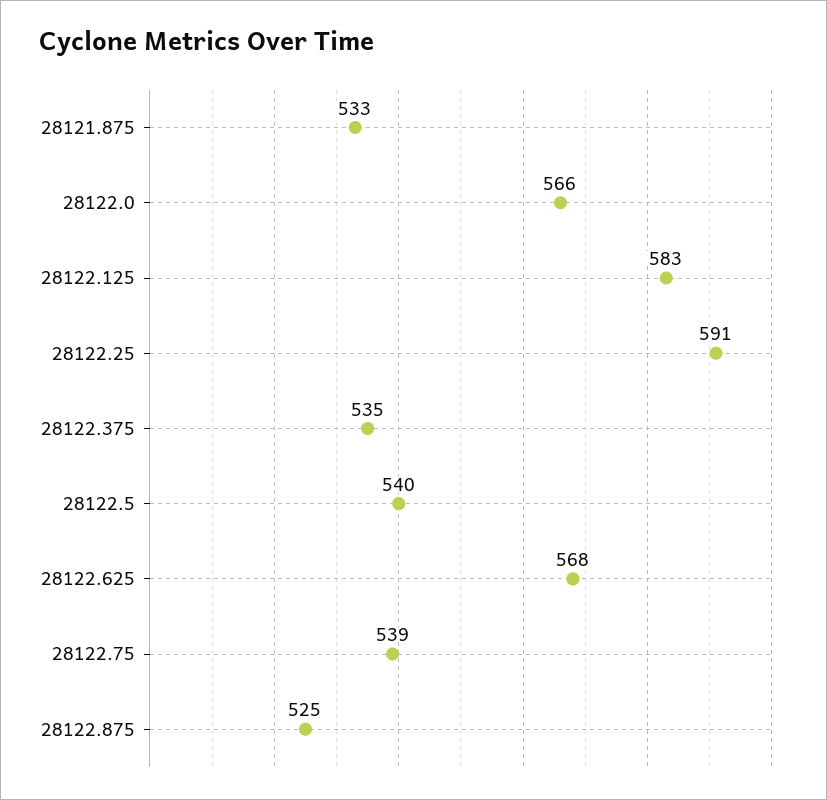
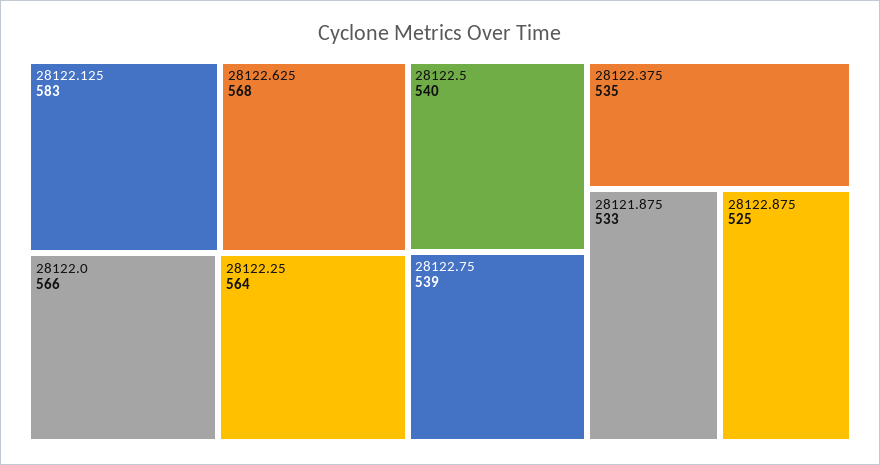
  {
    "28121.875": 533,
    "28122.0": 566,
    "28122.125": 583,
-   "28122.25": 591,
+   "28122.25": 564,
    "28122.375": 535,
    "28122.5": 540,
    "28122.625": 568,
    "28122.75": 539,
    "28122.875": 525
  }

